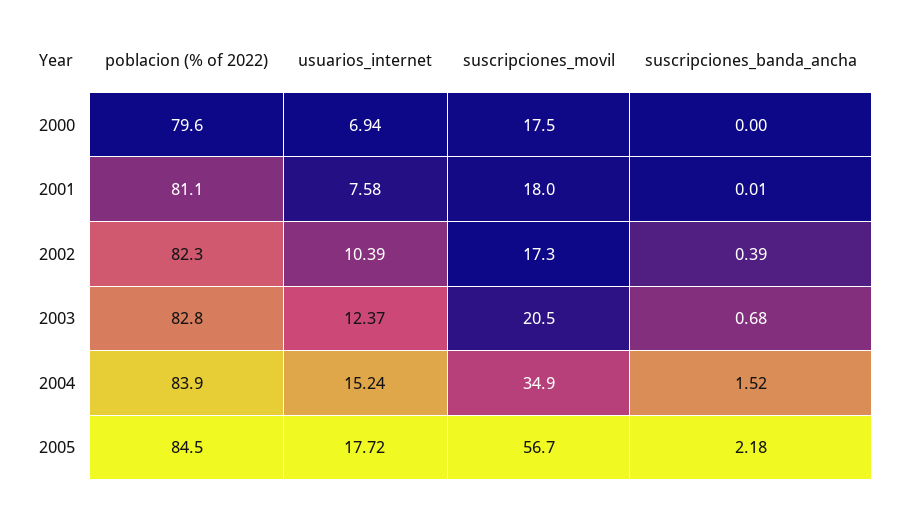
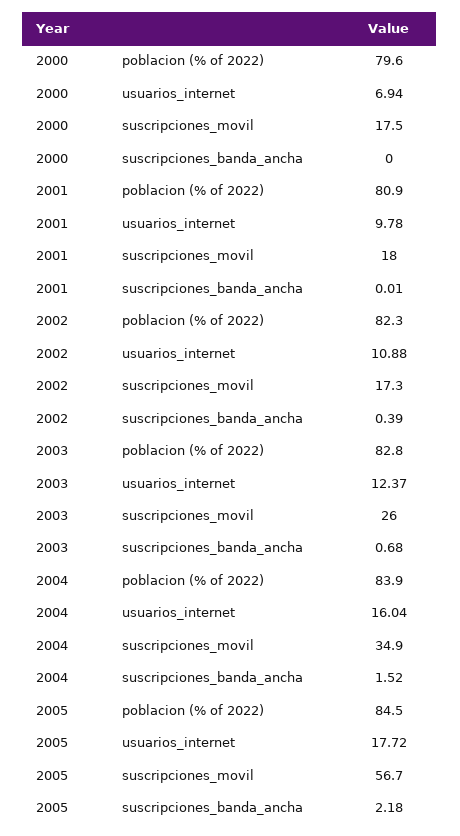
  {
    "poblacion (% of 2022)": {
      "2000": 79.6,
-     "2001": 81.1,
+     "2001": 80.9,
      "2002": 82.3,
      "2003": 82.8,
      "2004": 83.9,
      "2005": 84.5
    },
    "usuarios_internet": {
      "2000": 6.94,
-     "2001": 7.58,
+     "2001": 9.78,
-     "2002": 10.39,
+     "2002": 10.88,
      "2003": 12.37,
-     "2004": 15.24,
+     "2004": 16.04,
      "2005": 17.72
    },
    "suscripciones_movil": {
      "2000": 17.5,
      "2001": 18,
      "2002": 17.3,
-     "2003": 20.5,
+     "2003": 26,
      "2004": 34.9,
      "2005": 56.7
    },
    "suscripciones_banda_ancha": {
      "2000": 0,
      "2001": 0.01,
      "2002": 0.39,
      "2003": 0.68,
      "2004": 1.52,
      "2005": 2.18
    }
  }

